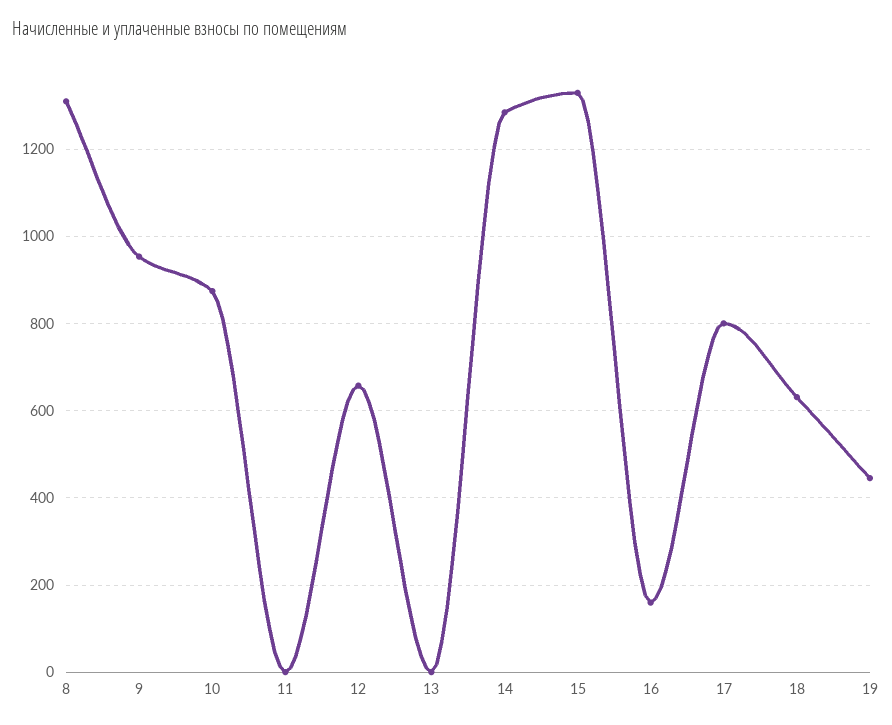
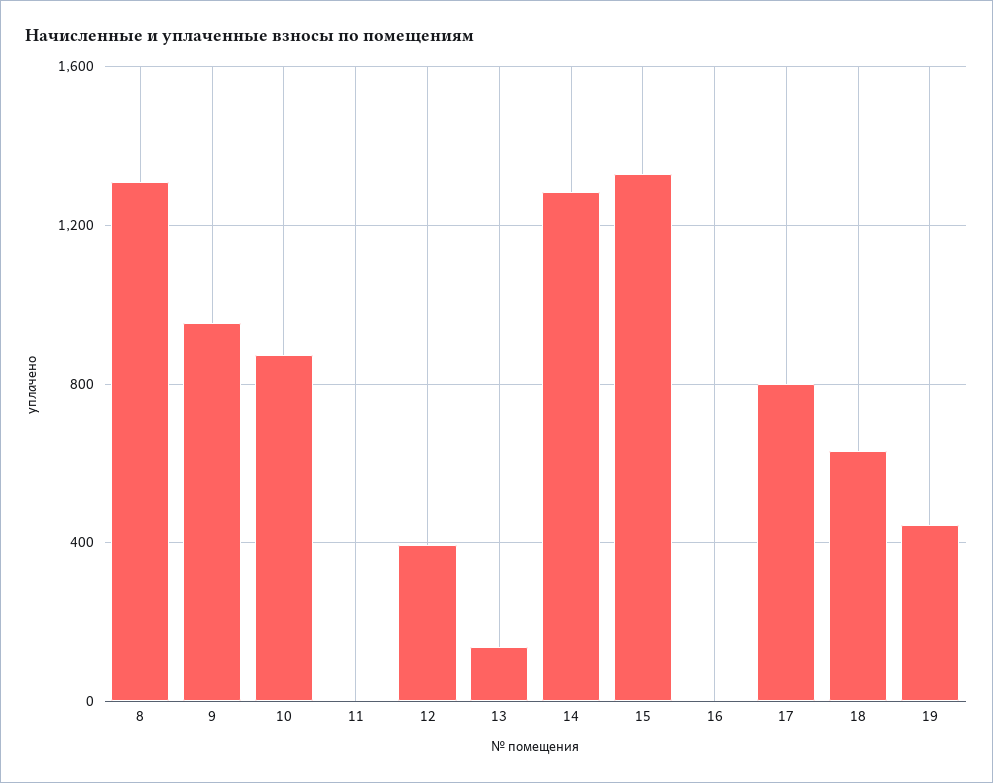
  {
    "8": 1320,
    "9": 960,
    "10": 880,
    "11": 0,
-   "12": 660,
+   "12": 400,
-   "13": 0,
+   "13": 150,
    "14": 1280,
    "15": 1320,
-   "16": 160,
+   "16": 0,
    "17": 800,
    "18": 640,
    "19": 440
  }

